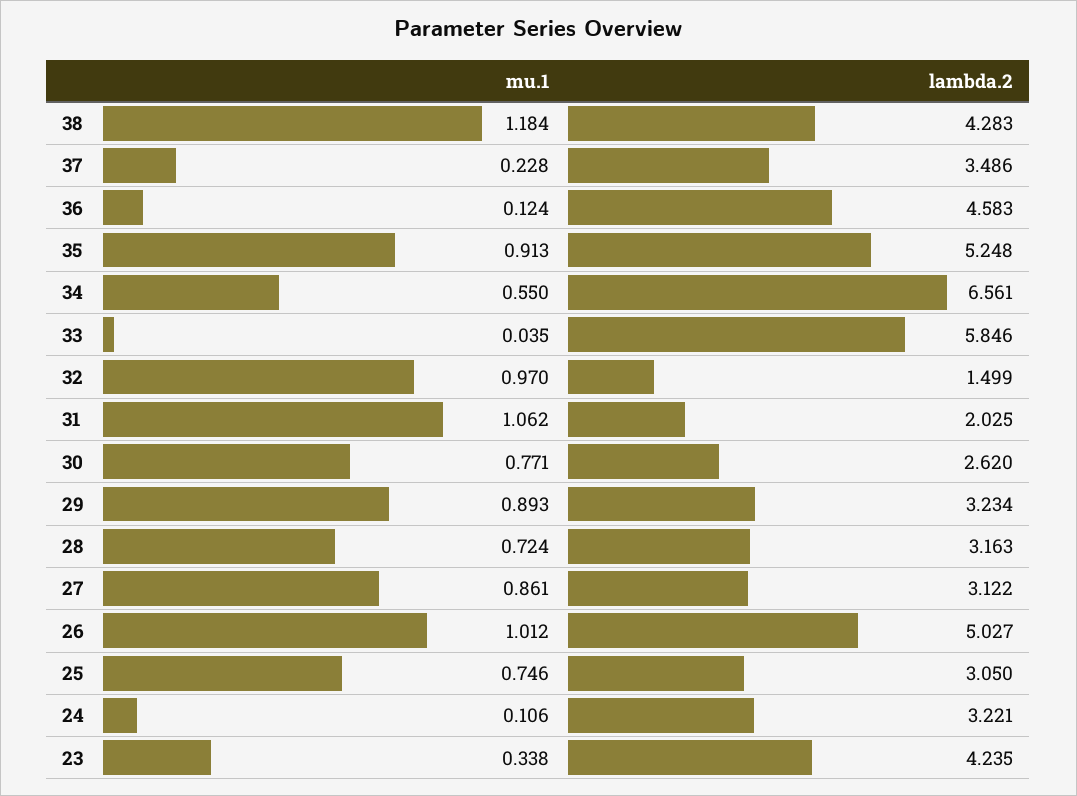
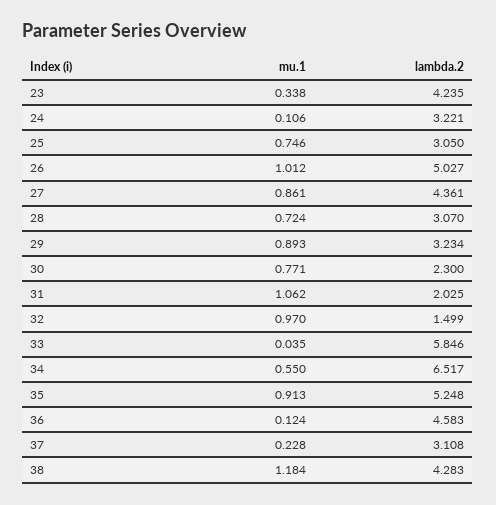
  {
    "mu.1": {
      "38": 1.184,
      "37": 0.228,
      "36": 0.124,
      "35": 0.913,
      "34": 0.55,
      "33": 0.035,
      "32": 0.97,
      "31": 1.062,
      "30": 0.771,
      "29": 0.893,
      "28": 0.724,
      "27": 0.861,
      "26": 1.012,
      "25": 0.746,
      "24": 0.106,
      "23": 0.338
    },
    "lambda.2": {
      "38": 4.283,
-     "37": 3.486,
+     "37": 3.108,
      "36": 4.583,
      "35": 5.248,
-     "34": 6.561,
+     "34": 6.517,
      "33": 5.846,
      "32": 1.499,
      "31": 2.025,
-     "30": 2.62,
+     "30": 2.3,
      "29": 3.234,
-     "28": 3.163,
+     "28": 3.07,
-     "27": 3.122,
+     "27": 4.361,
      "26": 5.027,
      "25": 3.05,
      "24": 3.221,
      "23": 4.235
    }
  }

